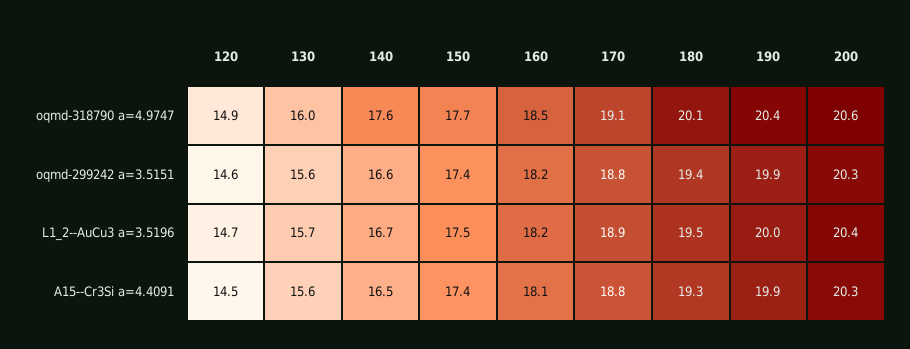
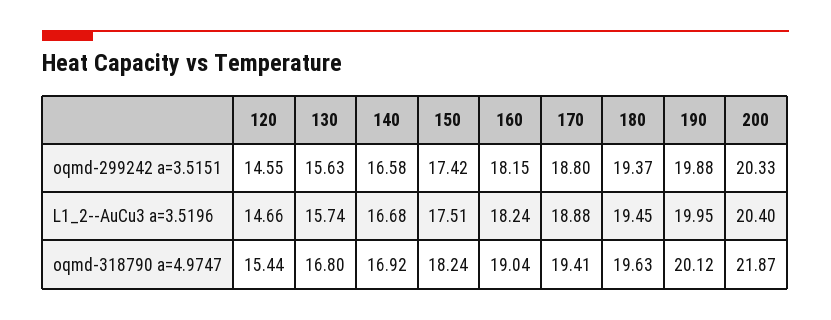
  {
    "120": {
-     "oqmd-318790 a=4.9747": 14.9,
+     "oqmd-318790 a=4.9747": 15.44,
      "oqmd-299242 a=3.5151": 14.55,
-     "L1_2--AuCu3 a=3.5196": 14.66,
+     "L1_2--AuCu3 a=3.5196": 14.66
-     "A15--Cr3Si a=4.4091": 14.5
    },
    "130": {
-     "oqmd-318790 a=4.9747": 16,
+     "oqmd-318790 a=4.9747": 16.8,
      "oqmd-299242 a=3.5151": 15.63,
-     "L1_2--AuCu3 a=3.5196": 15.74,
+     "L1_2--AuCu3 a=3.5196": 15.74
-     "A15--Cr3Si a=4.4091": 15.6
    },
    "140": {
-     "oqmd-318790 a=4.9747": 17.6,
+     "oqmd-318790 a=4.9747": 16.92,
      "oqmd-299242 a=3.5151": 16.58,
-     "L1_2--AuCu3 a=3.5196": 16.68,
+     "L1_2--AuCu3 a=3.5196": 16.68
-     "A15--Cr3Si a=4.4091": 16.5
    },
    "150": {
-     "oqmd-318790 a=4.9747": 17.7,
+     "oqmd-318790 a=4.9747": 18.24,
      "oqmd-299242 a=3.5151": 17.42,
-     "L1_2--AuCu3 a=3.5196": 17.51,
+     "L1_2--AuCu3 a=3.5196": 17.51
-     "A15--Cr3Si a=4.4091": 17.4
    },
    "160": {
-     "oqmd-318790 a=4.9747": 18.5,
+     "oqmd-318790 a=4.9747": 19.04,
      "oqmd-299242 a=3.5151": 18.15,
-     "L1_2--AuCu3 a=3.5196": 18.24,
+     "L1_2--AuCu3 a=3.5196": 18.24
-     "A15--Cr3Si a=4.4091": 18.1
    },
    "170": {
-     "oqmd-318790 a=4.9747": 19.1,
+     "oqmd-318790 a=4.9747": 19.41,
      "oqmd-299242 a=3.5151": 18.8,
-     "L1_2--AuCu3 a=3.5196": 18.88,
+     "L1_2--AuCu3 a=3.5196": 18.88
-     "A15--Cr3Si a=4.4091": 18.8
    },
    "180": {
-     "oqmd-318790 a=4.9747": 20.1,
+     "oqmd-318790 a=4.9747": 19.63,
      "oqmd-299242 a=3.5151": 19.37,
-     "L1_2--AuCu3 a=3.5196": 19.45,
+     "L1_2--AuCu3 a=3.5196": 19.45
-     "A15--Cr3Si a=4.4091": 19.3
    },
    "190": {
-     "oqmd-318790 a=4.9747": 20.4,
+     "oqmd-318790 a=4.9747": 20.12,
      "oqmd-299242 a=3.5151": 19.88,
-     "L1_2--AuCu3 a=3.5196": 19.95,
+     "L1_2--AuCu3 a=3.5196": 19.95
-     "A15--Cr3Si a=4.4091": 19.9
    },
    "200": {
-     "oqmd-318790 a=4.9747": 20.6,
+     "oqmd-318790 a=4.9747": 21.87,
      "oqmd-299242 a=3.5151": 20.33,
-     "L1_2--AuCu3 a=3.5196": 20.4,
+     "L1_2--AuCu3 a=3.5196": 20.4
-     "A15--Cr3Si a=4.4091": 20.3
    }
  }

